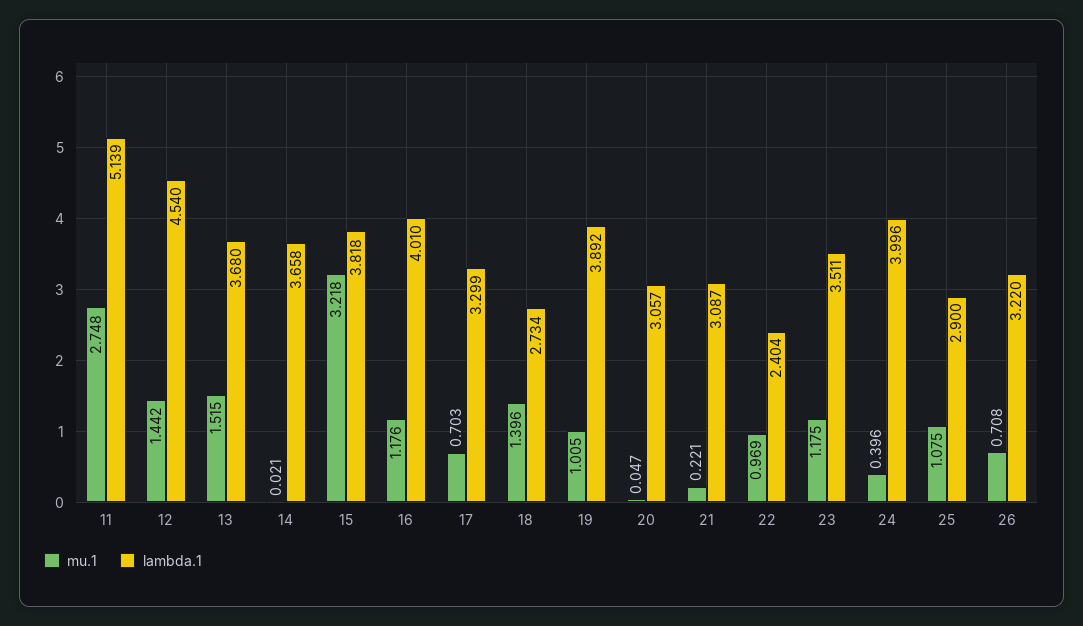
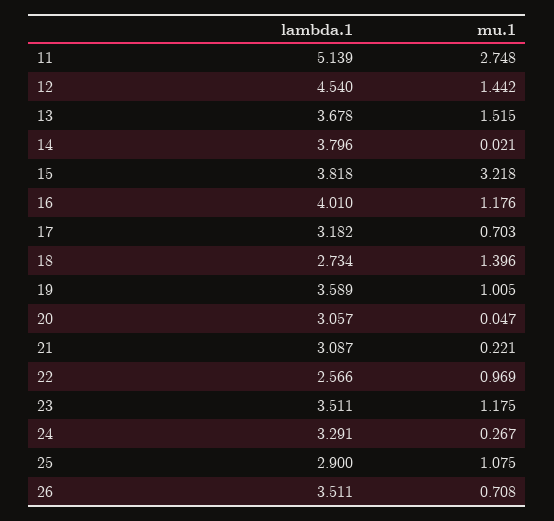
  {
    "mu.1": {
      "11": 2.748,
      "12": 1.442,
      "13": 1.515,
      "14": 0.021,
      "15": 3.218,
      "16": 1.176,
      "17": 0.703,
      "18": 1.396,
      "19": 1.005,
      "20": 0.047,
      "21": 0.221,
      "22": 0.969,
      "23": 1.175,
-     "24": 0.396,
+     "24": 0.267,
      "25": 1.075,
      "26": 0.708
    },
    "lambda.1": {
      "11": 5.139,
      "12": 4.54,
-     "13": 3.68,
+     "13": 3.678,
-     "14": 3.658,
+     "14": 3.796,
      "15": 3.818,
      "16": 4.01,
-     "17": 3.299,
+     "17": 3.182,
      "18": 2.734,
-     "19": 3.892,
+     "19": 3.589,
      "20": 3.057,
      "21": 3.087,
-     "22": 2.404,
+     "22": 2.566,
      "23": 3.511,
-     "24": 3.996,
+     "24": 3.291,
      "25": 2.9,
-     "26": 3.22
+     "26": 3.511
    }
  }

